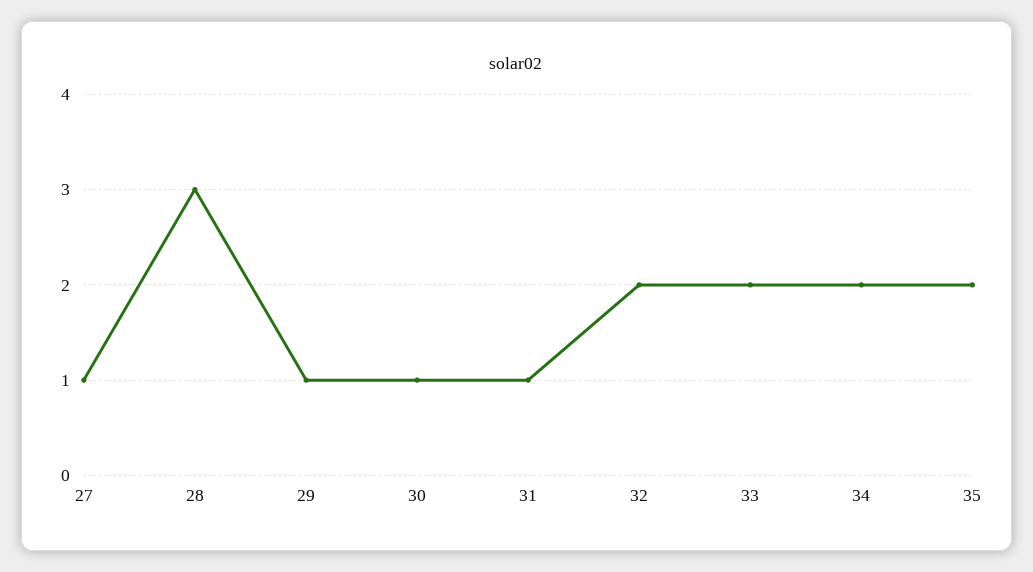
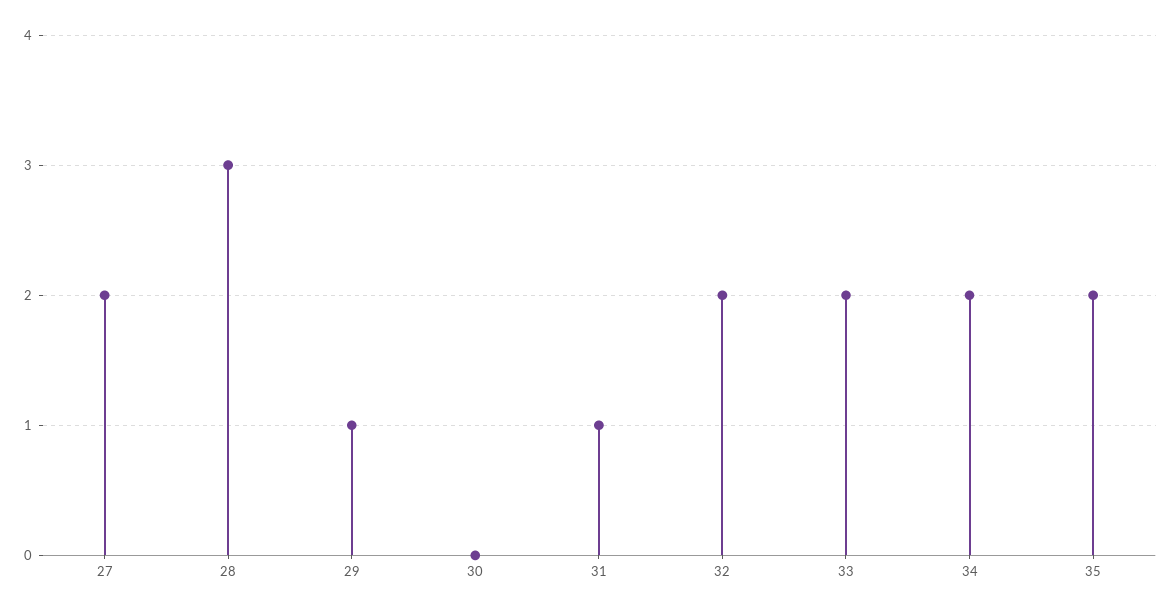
  {
-   "27": 1,
+   "27": 2,
    "28": 3,
    "29": 1,
-   "30": 1,
+   "30": 0,
    "31": 1,
    "32": 2,
    "33": 2,
    "34": 2,
    "35": 2
  }

